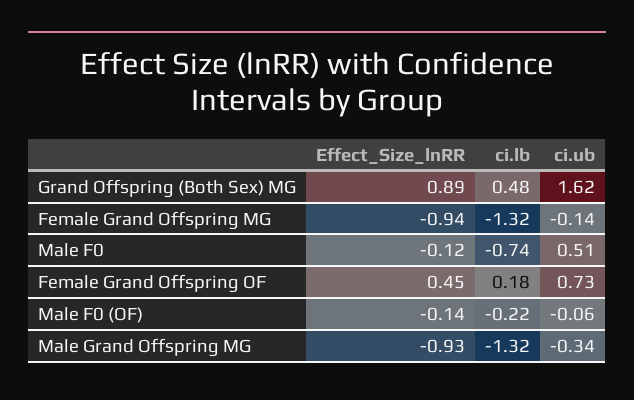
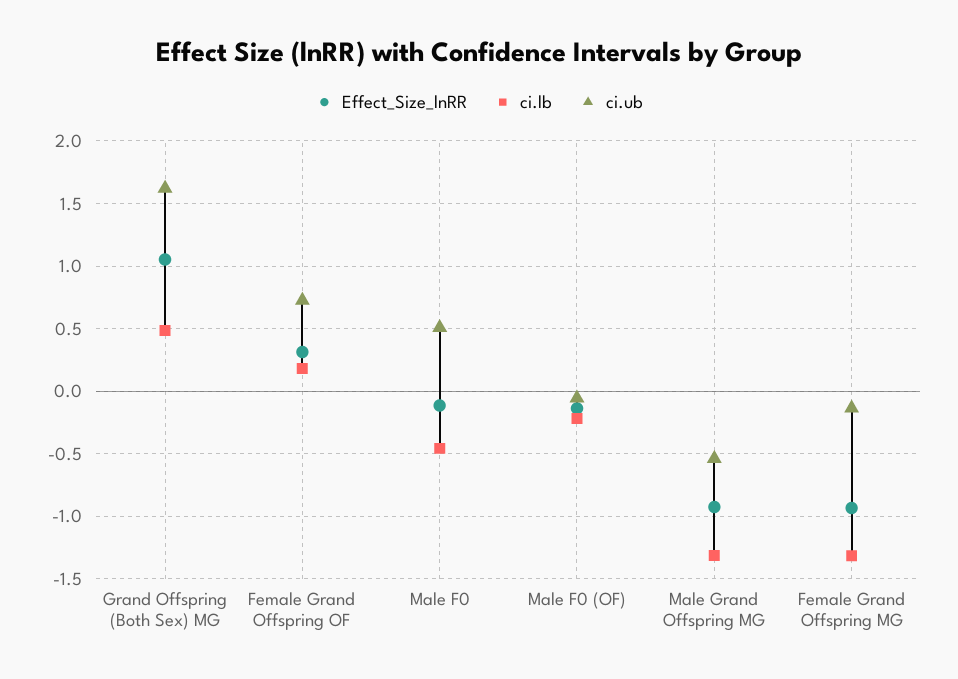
  {
    "Effect_Size_lnRR": {
-     "Grand Offspring (Both Sex) MG": 0.89,
+     "Grand Offspring (Both Sex) MG": 1.05,
      "Female Grand Offspring MG": -0.94,
      "Male F0": -0.12,
-     "Female Grand Offspring OF": 0.45,
+     "Female Grand Offspring OF": 0.3,
      "Male F0 (OF)": -0.14,
      "Male Grand Offspring MG": -0.93
    },
    "ci.lb": {
      "Grand Offspring (Both Sex) MG": 0.48,
      "Female Grand Offspring MG": -1.32,
-     "Male F0": -0.74,
+     "Male F0": -0.45,
      "Female Grand Offspring OF": 0.18,
      "Male F0 (OF)": -0.22,
      "Male Grand Offspring MG": -1.32
    },
    "ci.ub": {
      "Grand Offspring (Both Sex) MG": 1.62,
      "Female Grand Offspring MG": -0.14,
      "Male F0": 0.51,
      "Female Grand Offspring OF": 0.73,
      "Male F0 (OF)": -0.06,
-     "Male Grand Offspring MG": -0.34
+     "Male Grand Offspring MG": -0.55
    }
  }

